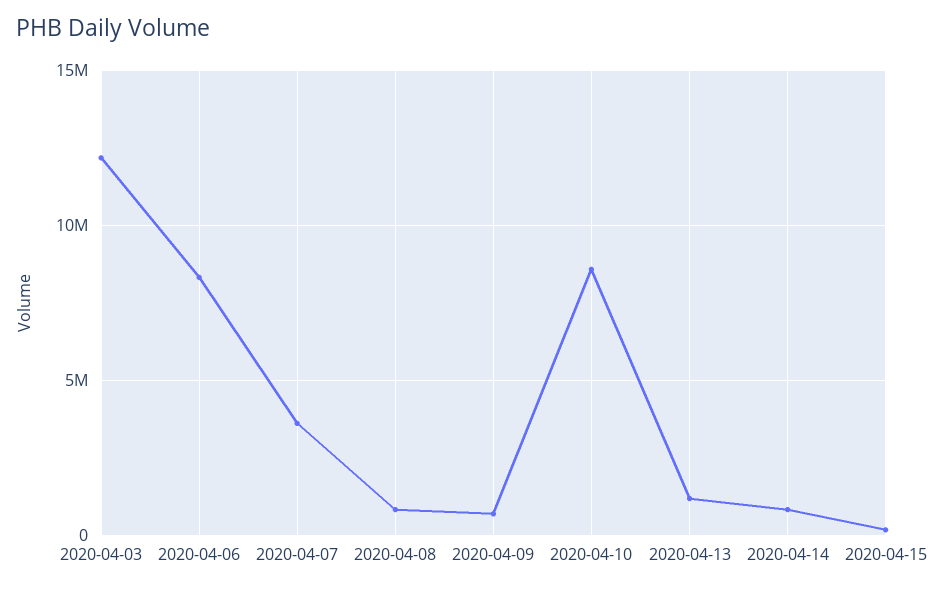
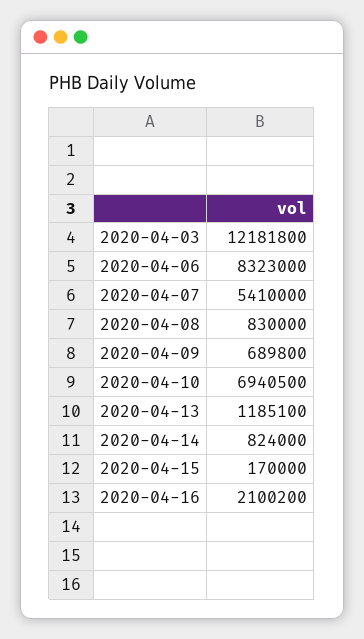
  {
    "2020-04-03": 12181800,
    "2020-04-06": 8323000,
-   "2020-04-07": 3500000,
+   "2020-04-07": 5410000,
    "2020-04-08": 830000,
    "2020-04-09": 689800,
-   "2020-04-10": 8500000,
+   "2020-04-10": 6940500,
    "2020-04-13": 1185100,
    "2020-04-14": 824000,
-   "2020-04-15": 170000
+   "2020-04-15": 170000,
+   "2020-04-16": 2100200
  }

